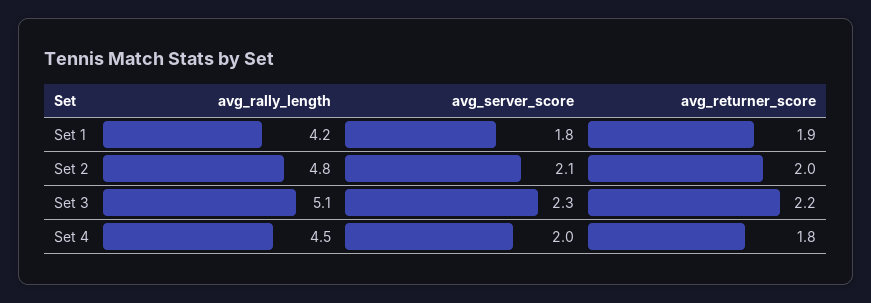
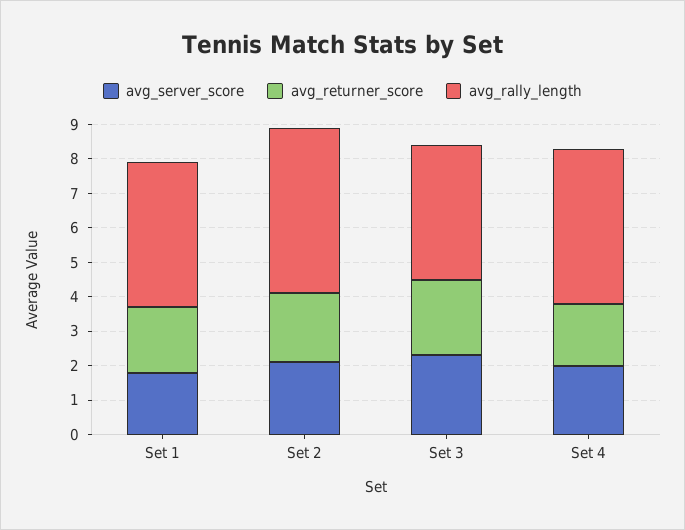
  {
    "avg_rally_length": {
      "Set 1": 4.2,
      "Set 2": 4.8,
-     "Set 3": 5.1,
+     "Set 3": 4,
      "Set 4": 4.5
    },
    "avg_server_score": {
      "Set 1": 1.8,
      "Set 2": 2.1,
      "Set 3": 2.3,
      "Set 4": 2
    },
    "avg_returner_score": {
      "Set 1": 1.9,
      "Set 2": 2,
      "Set 3": 2.2,
      "Set 4": 1.8
    }
  }

